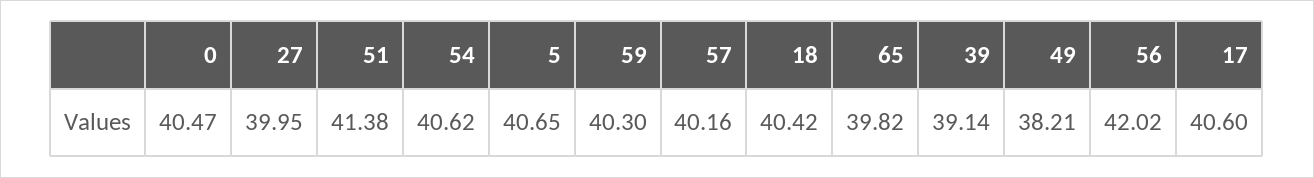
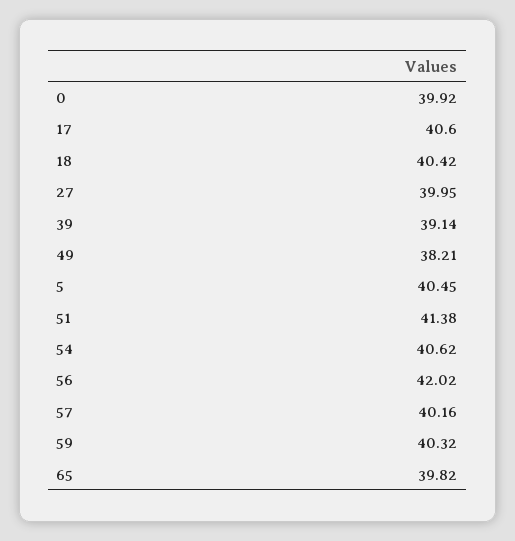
  {
-   "0": 40.47,
+   "0": 39.92,
    "27": 39.95,
    "51": 41.38,
    "54": 40.62,
-   "5": 40.65,
+   "5": 40.45,
-   "59": 40.3,
+   "59": 40.32,
    "57": 40.16,
    "18": 40.42,
    "65": 39.82,
    "39": 39.14,
    "49": 38.21,
    "56": 42.02,
    "17": 40.6
  }

